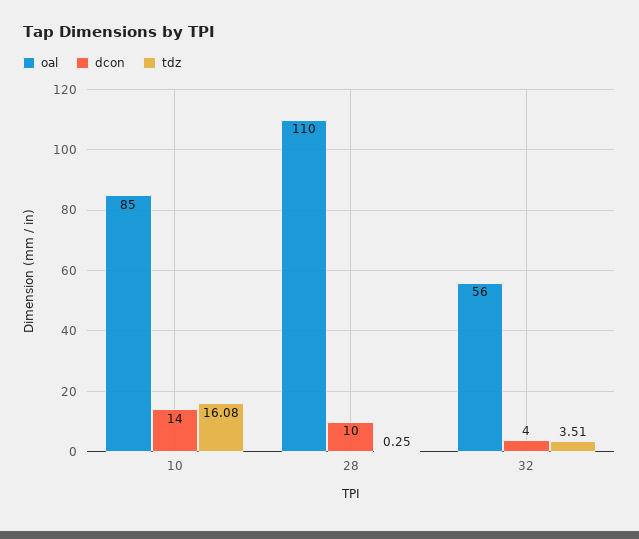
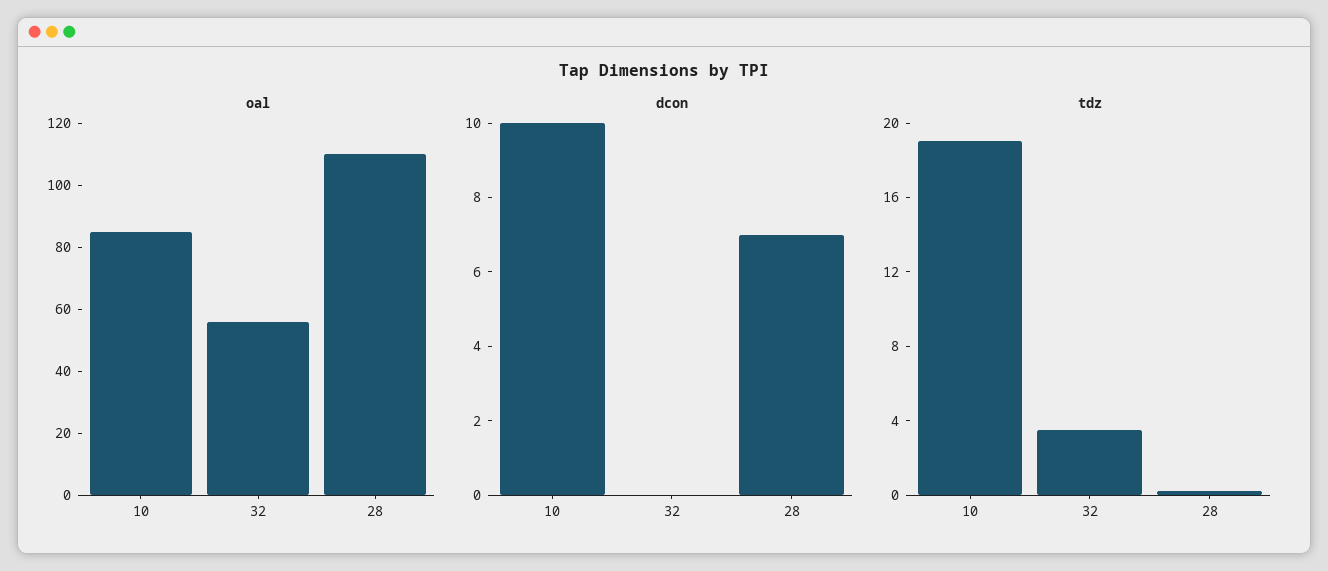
  {
    "oal": {
      "10": 85,
      "28": 110,
      "32": 56
    },
    "dcon": {
-     "10": 14,
+     "10": 10,
-     "28": 10,
+     "28": 7,
-     "32": 4
+     "32": 0
    },
    "tdz": {
-     "10": 16.08,
+     "10": 19,
      "28": 0.25,
      "32": 3.51
    }
  }

